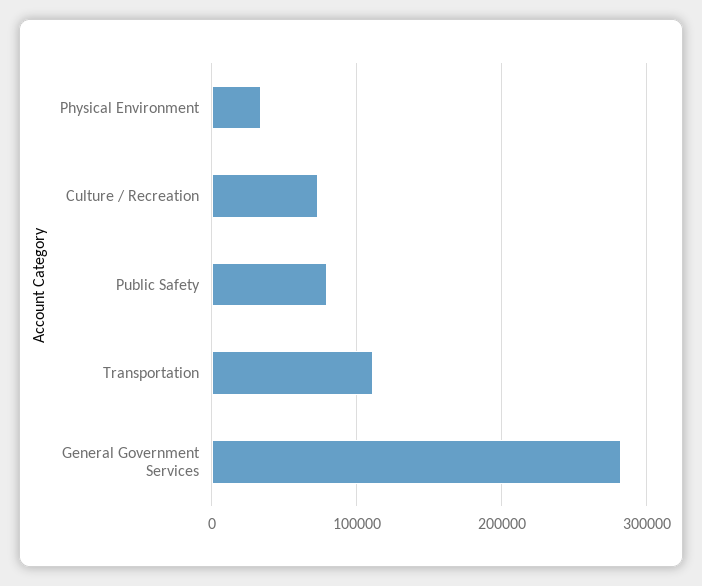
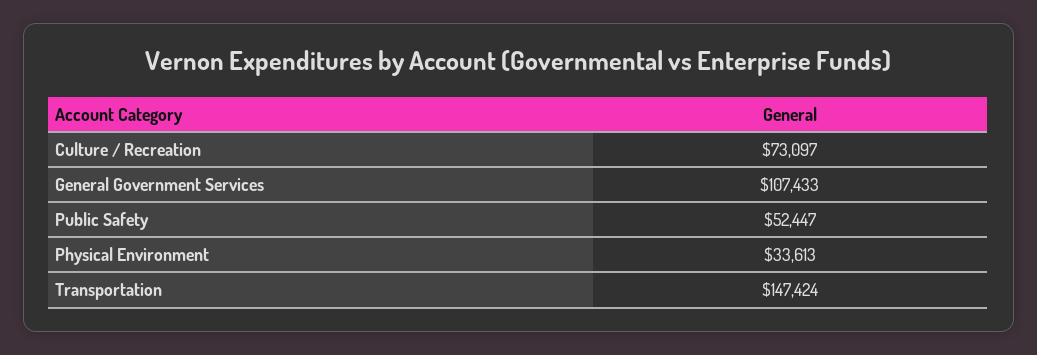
  {
    "Physical Environment": 33613,
    "Culture / Recreation": 73097,
-   "Public Safety": 80000,
+   "Public Safety": 52447,
-   "Transportation": 110000,
+   "Transportation": 147424,
-   "General Government Services": 280000
+   "General Government Services": 107433
  }

